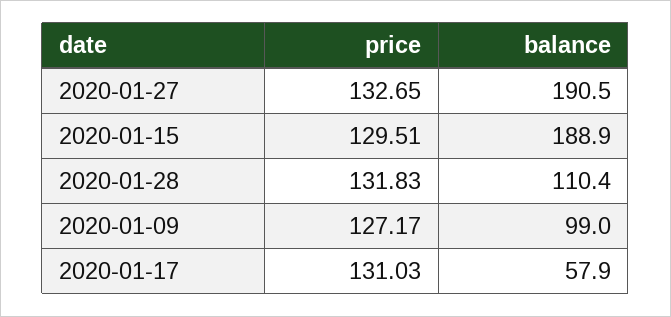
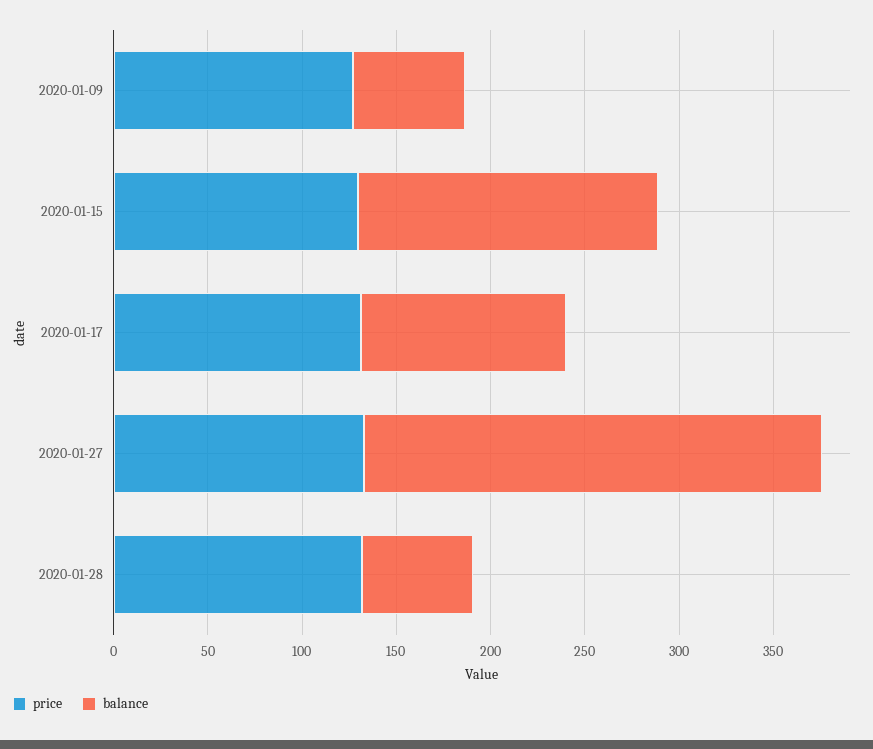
  {
    "price": {
      "2020-01-27": 132.65,
      "2020-01-15": 129.51,
      "2020-01-28": 131.83,
      "2020-01-09": 127.17,
      "2020-01-17": 131.03
    },
    "balance": {
-     "2020-01-27": 190.5,
+     "2020-01-27": 240,
-     "2020-01-15": 188.9,
+     "2020-01-15": 160,
-     "2020-01-28": 110.4,
+     "2020-01-28": 60,
-     "2020-01-09": 99,
+     "2020-01-09": 60,
-     "2020-01-17": 57.9
+     "2020-01-17": 110
    }
  }

